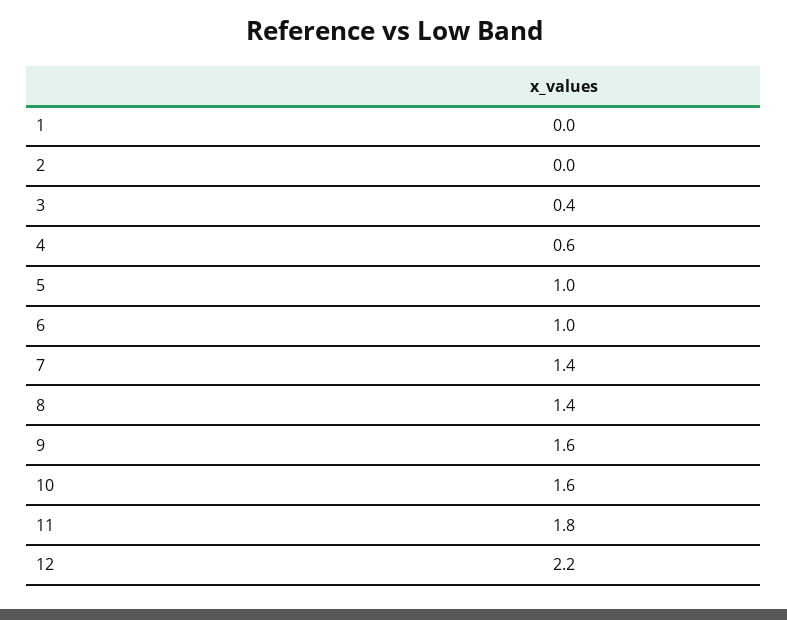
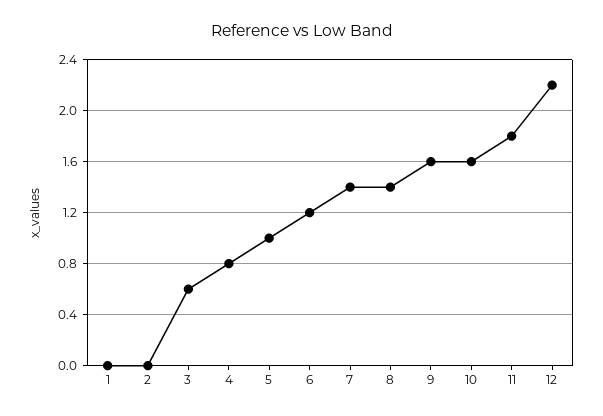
  {
    "1": 0,
    "2": 0,
-   "3": 0.4,
+   "3": 0.6,
-   "4": 0.6,
+   "4": 0.8,
    "5": 1,
-   "6": 1,
+   "6": 1.2,
    "7": 1.4,
    "8": 1.4,
    "9": 1.6,
    "10": 1.6,
    "11": 1.8,
    "12": 2.2
  }

